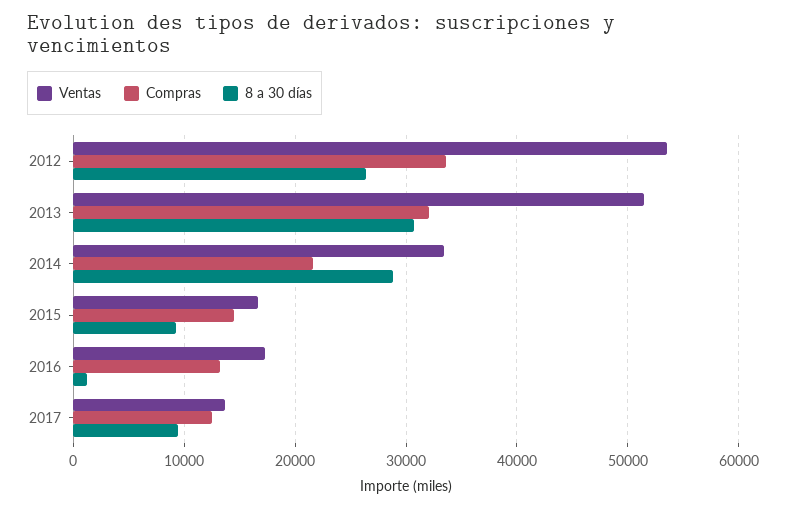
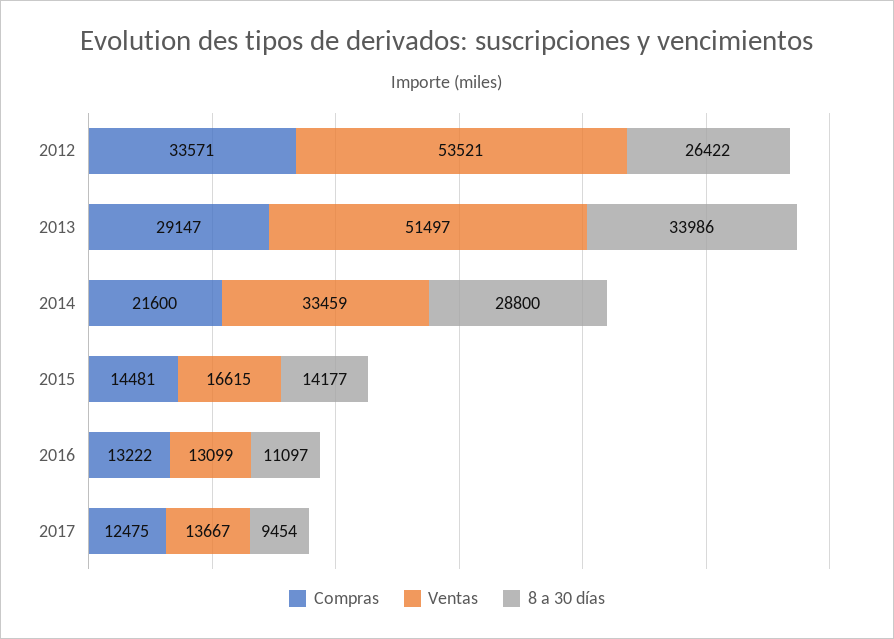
  {
    "Ventas": {
      "2012": 53521,
      "2013": 51497,
      "2014": 33459,
      "2015": 16615,
-     "2016": 17000,
+     "2016": 13099,
      "2017": 13667
    },
    "Compras": {
      "2012": 33571,
-     "2013": 32000,
+     "2013": 29147,
      "2014": 21600,
      "2015": 14481,
      "2016": 13222,
      "2017": 12475
    },
    "8 a 30 días": {
      "2012": 26422,
-     "2013": 31000,
+     "2013": 33986,
      "2014": 28800,
-     "2015": 9000,
+     "2015": 14177,
-     "2016": 1000,
+     "2016": 11097,
      "2017": 9454
    }
  }

